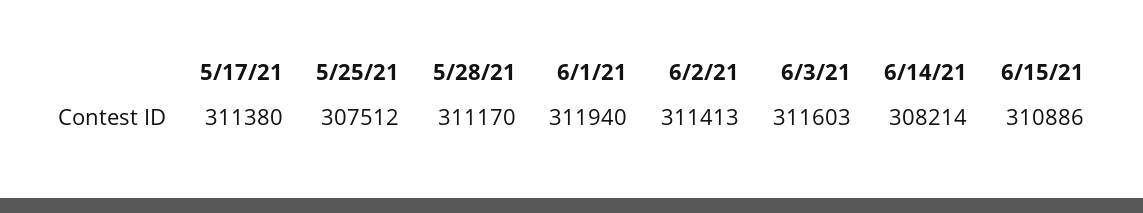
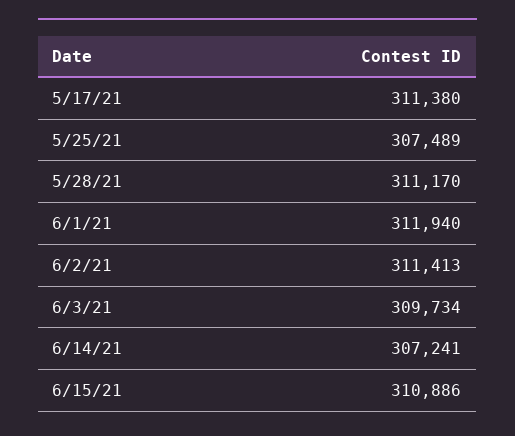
  {
    "5/17/21": 311380,
-   "5/25/21": 307512,
+   "5/25/21": 307489,
    "5/28/21": 311170,
    "6/1/21": 311940,
    "6/2/21": 311413,
-   "6/3/21": 311603,
+   "6/3/21": 309734,
-   "6/14/21": 308214,
+   "6/14/21": 307241,
    "6/15/21": 310886
  }

